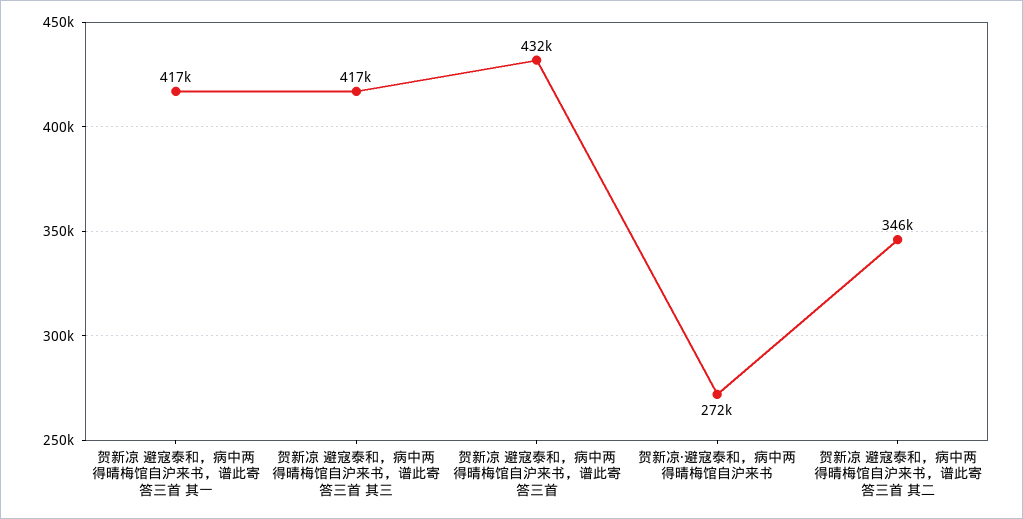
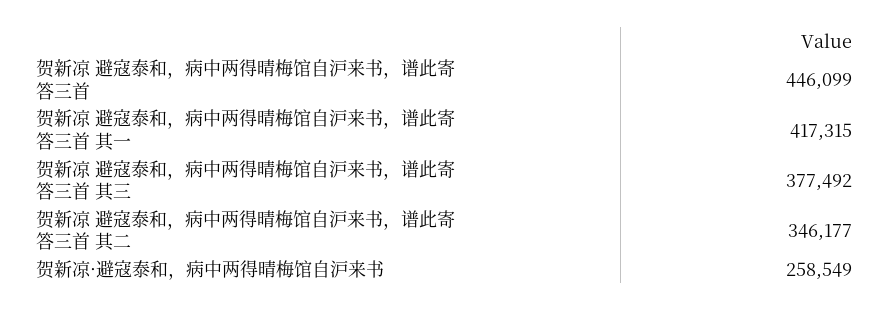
  {
    "贺新凉 避寇泰和，病中两得晴梅馆自沪来书，谱此寄答三首 其一": 417315,
-   "贺新凉 避寇泰和，病中两得晴梅馆自沪来书，谱此寄答三首 其三": 417000,
+   "贺新凉 避寇泰和，病中两得晴梅馆自沪来书，谱此寄答三首 其三": 377492,
-   "贺新凉 避寇泰和，病中两得晴梅馆自沪来书，谱此寄答三首": 432000,
+   "贺新凉 避寇泰和，病中两得晴梅馆自沪来书，谱此寄答三首": 446099,
-   "贺新凉·避寇泰和，病中两得晴梅馆自沪来书": 272000,
+   "贺新凉·避寇泰和，病中两得晴梅馆自沪来书": 258549,
    "贺新凉 避寇泰和，病中两得晴梅馆自沪来书，谱此寄答三首 其二": 346177
  }

